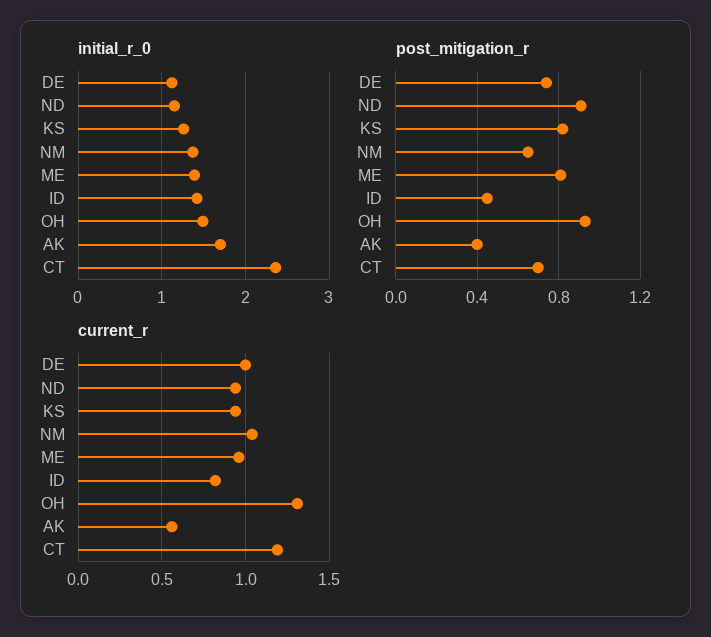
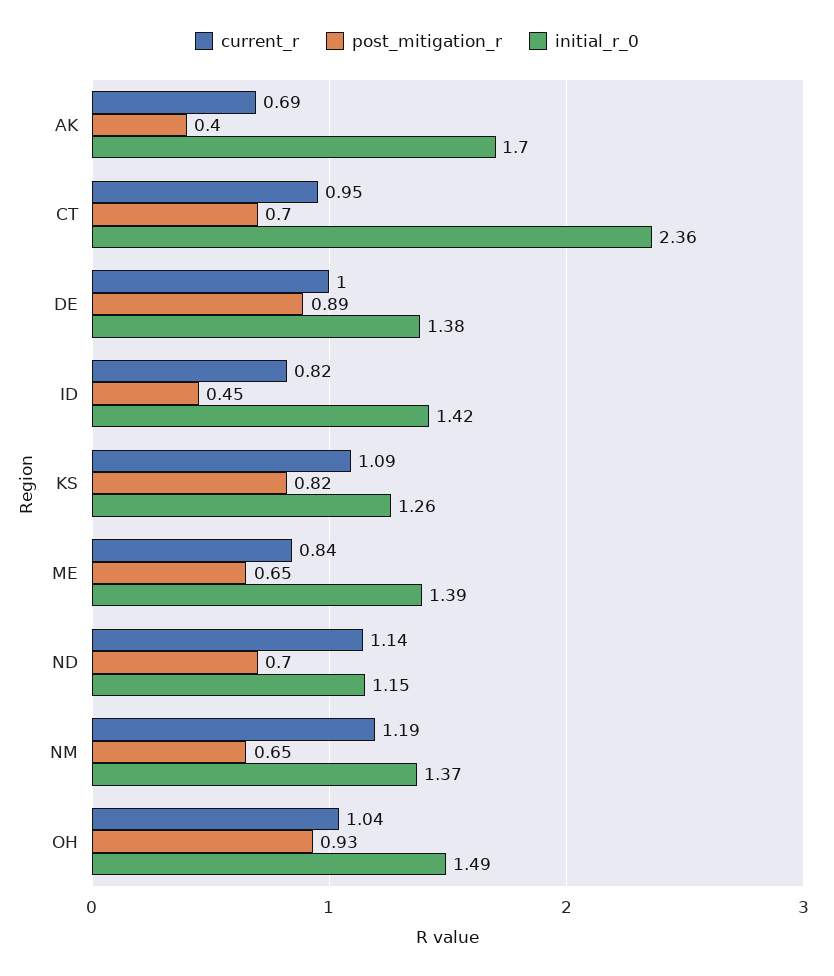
  {
    "initial_r_0": {
-     "DE": 1.1,
+     "DE": 1.38,
      "ND": 1.15,
      "KS": 1.26,
      "NM": 1.37,
      "ME": 1.39,
      "ID": 1.42,
      "OH": 1.49,
      "AK": 1.7,
      "CT": 2.36
    },
    "post_mitigation_r": {
-     "DE": 0.75,
+     "DE": 0.89,
-     "ND": 0.9,
+     "ND": 0.7,
      "KS": 0.82,
      "NM": 0.65,
-     "ME": 0.8,
+     "ME": 0.65,
      "ID": 0.45,
      "OH": 0.93,
      "AK": 0.4,
      "CT": 0.7
    },
    "current_r": {
      "DE": 1,
-     "ND": 0.95,
+     "ND": 1.14,
-     "KS": 0.95,
+     "KS": 1.09,
-     "NM": 1.05,
+     "NM": 1.19,
-     "ME": 0.95,
+     "ME": 0.84,
      "ID": 0.82,
-     "OH": 1.3,
+     "OH": 1.04,
-     "AK": 0.55,
+     "AK": 0.69,
-     "CT": 1.2
+     "CT": 0.95
    }
  }

